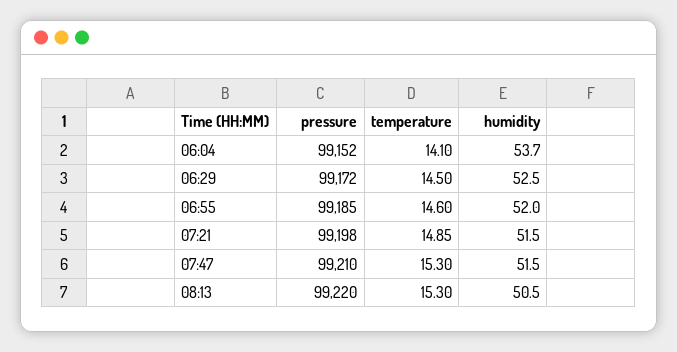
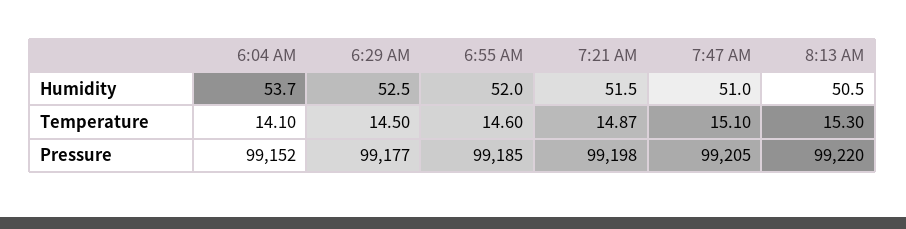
  {
    "pressure": {
      "06:04": 99152,
-     "06:29": 99172,
+     "06:29": 99177,
      "06:55": 99185,
      "07:21": 99198,
-     "07:47": 99210,
+     "07:47": 99205,
      "08:13": 99220
    },
    "temperature": {
      "06:04": 14.1,
      "06:29": 14.5,
      "06:55": 14.6,
-     "07:21": 14.85,
+     "07:21": 14.87,
-     "07:47": 15.3,
+     "07:47": 15.1,
      "08:13": 15.3
    },
    "humidity": {
      "06:04": 53.7,
      "06:29": 52.5,
      "06:55": 52,
      "07:21": 51.5,
-     "07:47": 51.5,
+     "07:47": 51,
      "08:13": 50.5
    }
  }

